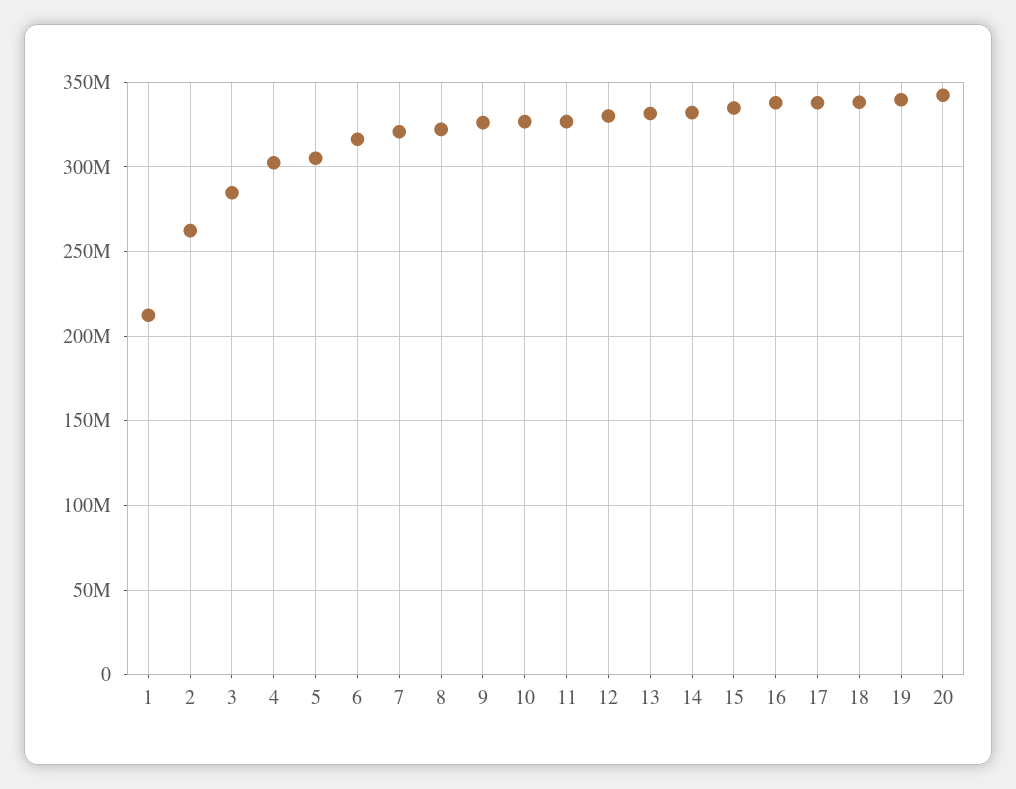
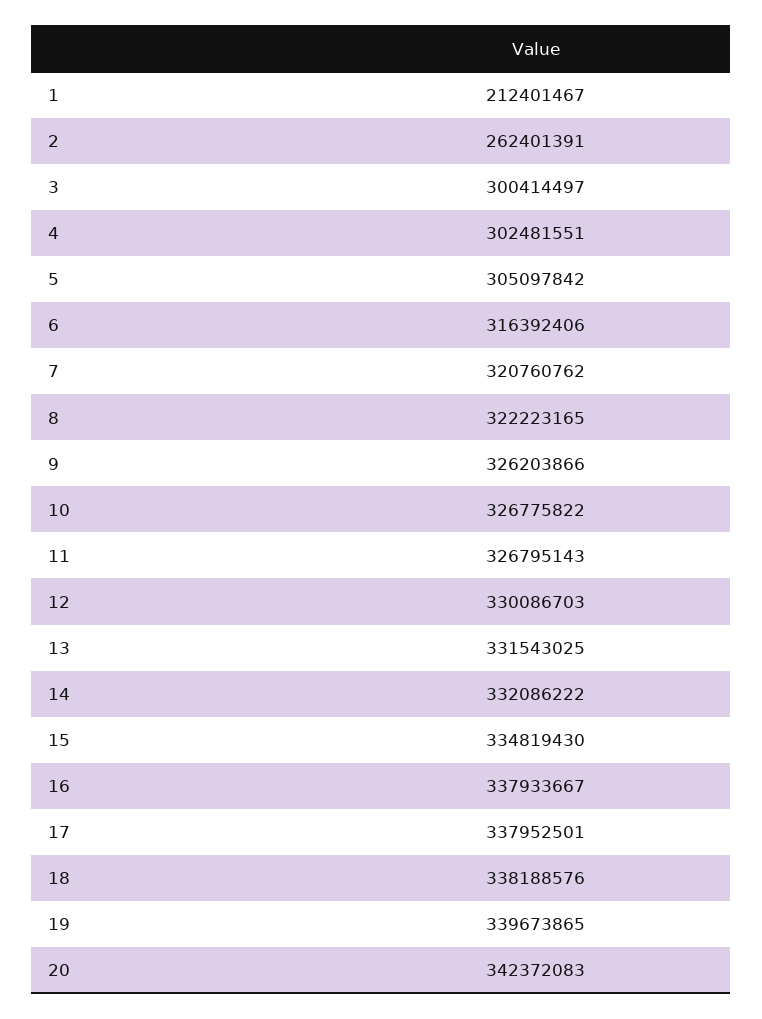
  {
    "1": 212401467,
    "2": 262401391,
-   "3": 285000000,
+   "3": 300414497,
    "4": 302481551,
    "5": 305097842,
    "6": 316392406,
    "7": 320760762,
    "8": 322223165,
    "9": 326203866,
    "10": 326775822,
    "11": 326795143,
    "12": 330086703,
    "13": 331543025,
    "14": 332086222,
    "15": 334819430,
    "16": 337933667,
    "17": 337952501,
    "18": 338188576,
    "19": 339673865,
    "20": 342372083
  }

